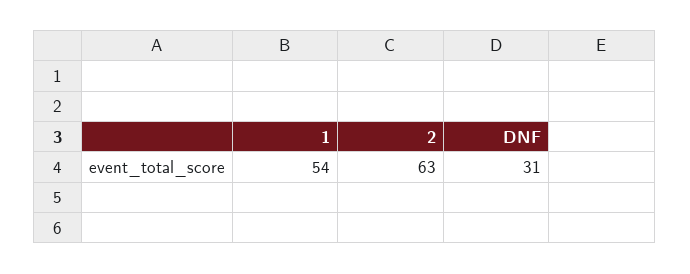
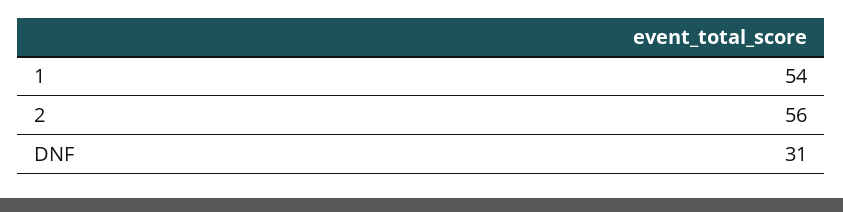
  {
    "1": 54,
-   "2": 63,
+   "2": 56,
    "DNF": 31
  }

